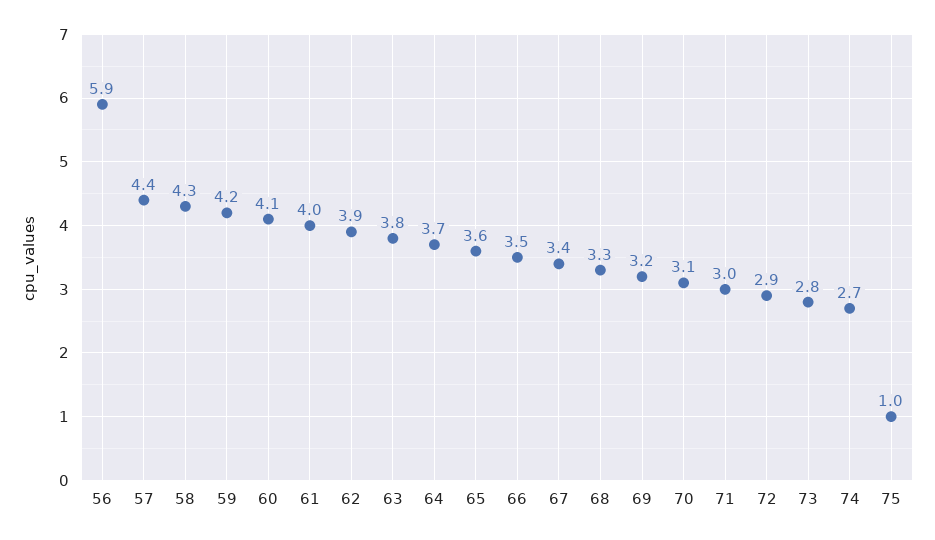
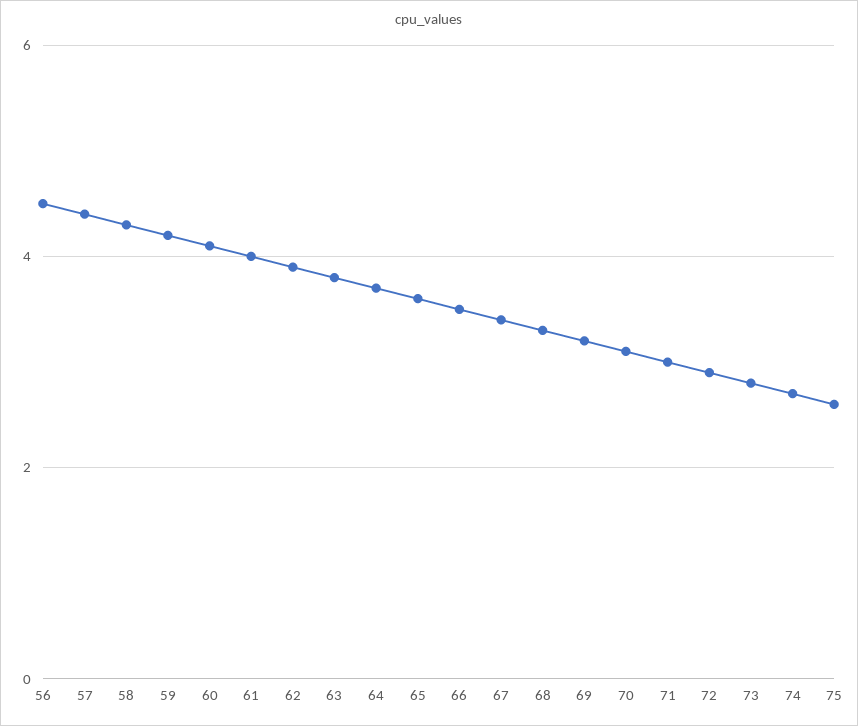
  {
-   "56": 5.9,
+   "56": 4.5,
    "57": 4.4,
    "58": 4.3,
    "59": 4.2,
    "60": 4.1,
    "61": 4,
    "62": 3.9,
    "63": 3.8,
    "64": 3.7,
    "65": 3.6,
    "66": 3.5,
    "67": 3.4,
    "68": 3.3,
    "69": 3.2,
    "70": 3.1,
    "71": 3,
    "72": 2.9,
    "73": 2.8,
    "74": 2.7,
-   "75": 1
+   "75": 2.5
  }

